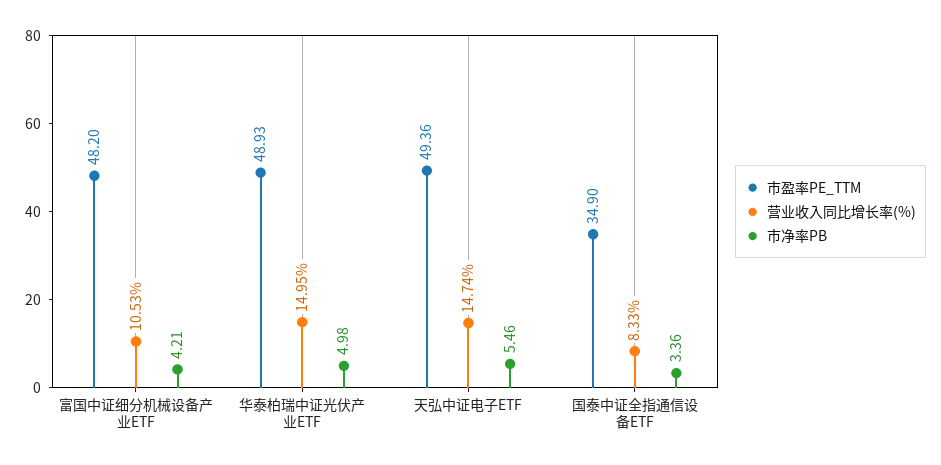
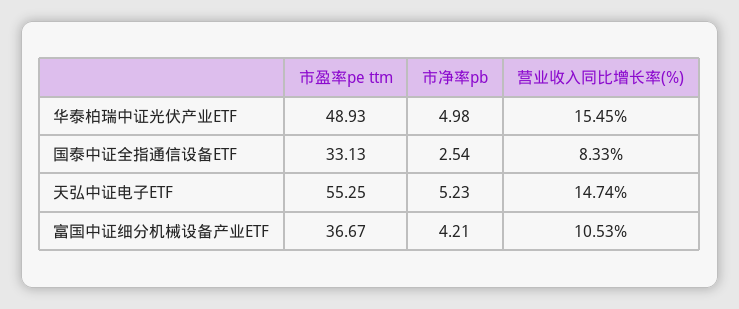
  {
    "市盈率PE_TTM": {
-     "富国中证细分机械设备产业ETF": 48.2,
+     "富国中证细分机械设备产业ETF": 36.67,
      "华泰柏瑞中证光伏产业ETF": 48.93,
-     "天弘中证电子ETF": 49.36,
+     "天弘中证电子ETF": 55.25,
-     "国泰中证全指通信设备ETF": 34.9
+     "国泰中证全指通信设备ETF": 33.13
    },
    "营业收入同比增长率(%)": {
      "富国中证细分机械设备产业ETF": 10.53,
-     "华泰柏瑞中证光伏产业ETF": 14.95,
+     "华泰柏瑞中证光伏产业ETF": 15.45,
      "天弘中证电子ETF": 14.74,
      "国泰中证全指通信设备ETF": 8.33
    },
    "市净率PB": {
      "富国中证细分机械设备产业ETF": 4.21,
      "华泰柏瑞中证光伏产业ETF": 4.98,
-     "天弘中证电子ETF": 5.46,
+     "天弘中证电子ETF": 5.23,
-     "国泰中证全指通信设备ETF": 3.36
+     "国泰中证全指通信设备ETF": 2.54
    }
  }

